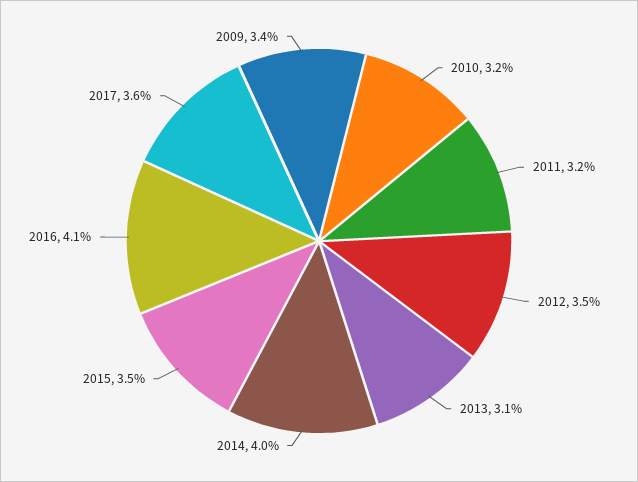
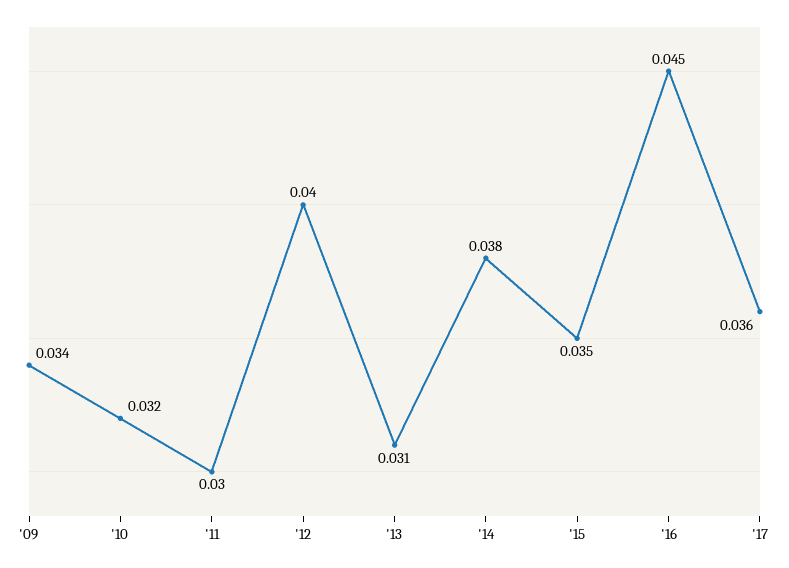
  {
    "2010": 0.032,
-   "2011": 0.032,
+   "2011": 0.03,
-   "2012": 0.035,
+   "2012": 0.04,
    "2013": 0.031,
-   "2014": 0.04,
+   "2014": 0.038,
    "2015": 0.035,
-   "2016": 0.041,
+   "2016": 0.045,
    "2017": 0.036,
    "2009": 0.034
  }

